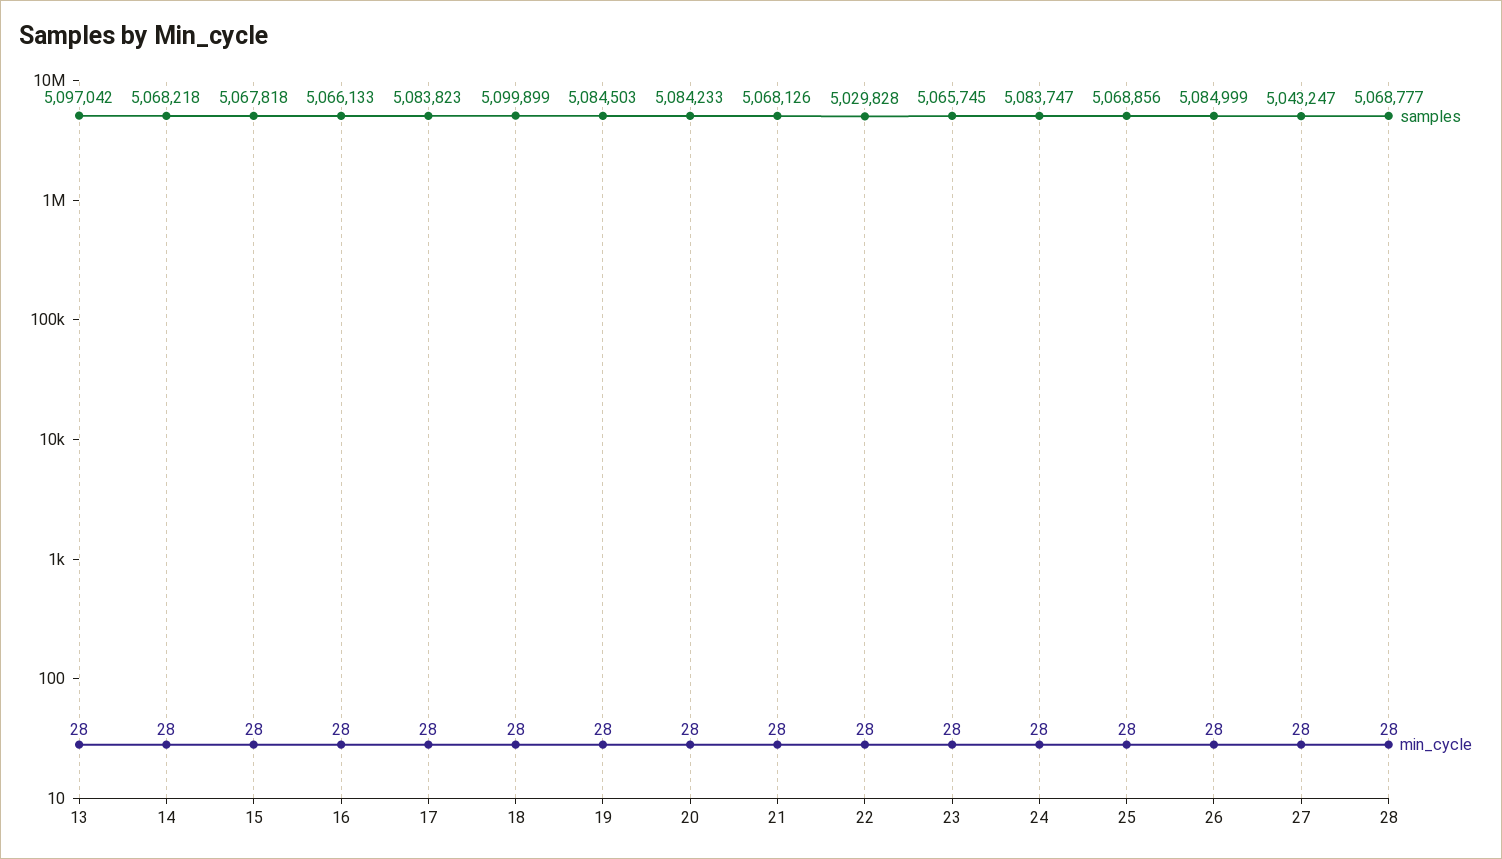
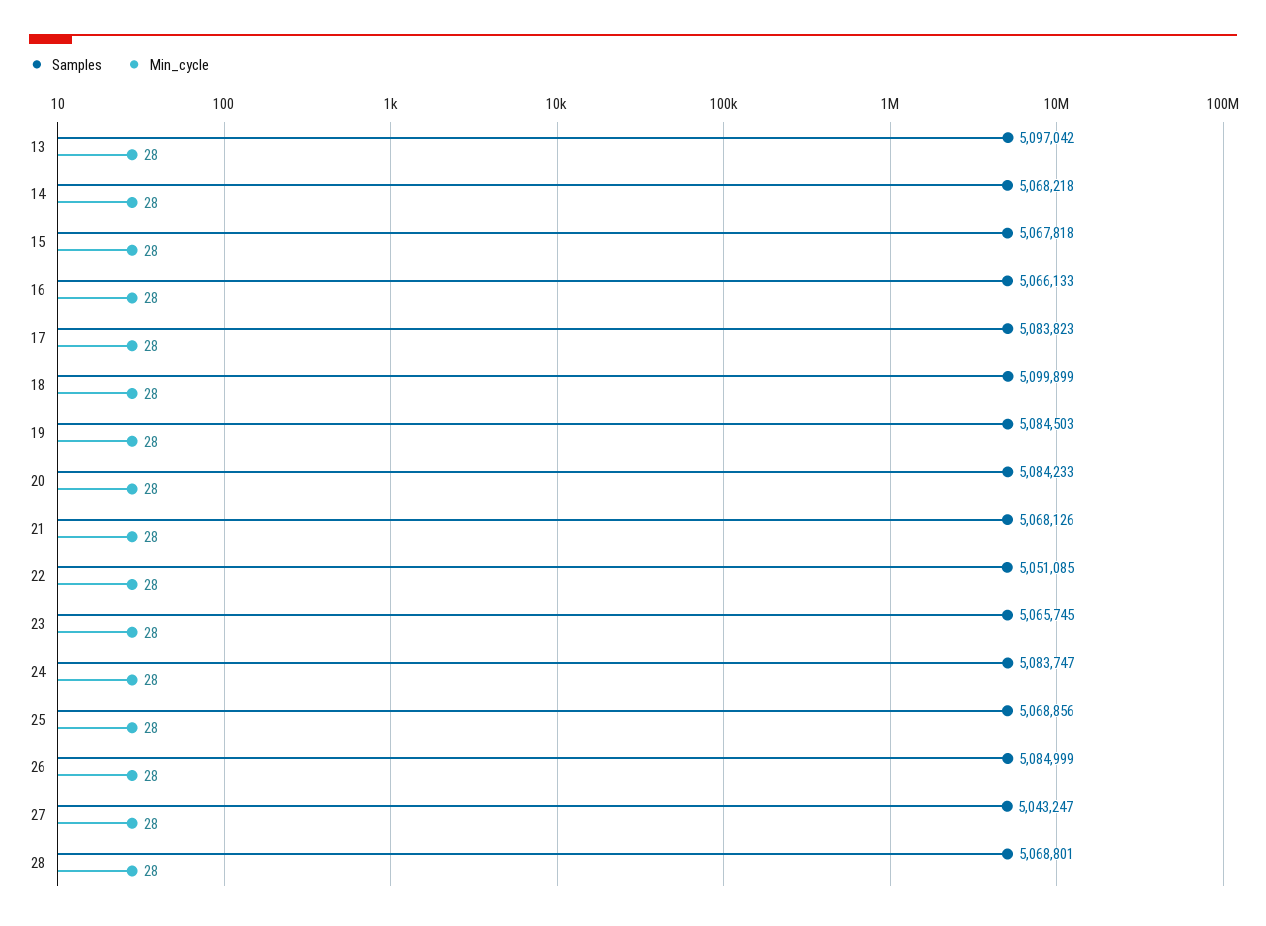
  {
    "samples": {
      "13": 5097042,
      "14": 5068218,
      "15": 5067818,
      "16": 5066133,
      "17": 5083823,
      "18": 5099899,
      "19": 5084503,
      "20": 5084233,
      "21": 5068126,
-     "22": 5029828,
+     "22": 5051085,
      "23": 5065745,
      "24": 5083747,
      "25": 5068856,
      "26": 5084999,
      "27": 5043247,
-     "28": 5068777
+     "28": 5068801
    },
    "min_cycle": {
      "13": 28,
      "14": 28,
      "15": 28,
      "16": 28,
      "17": 28,
      "18": 28,
      "19": 28,
      "20": 28,
      "21": 28,
      "22": 28,
      "23": 28,
      "24": 28,
      "25": 28,
      "26": 28,
      "27": 28,
      "28": 28
    }
  }

